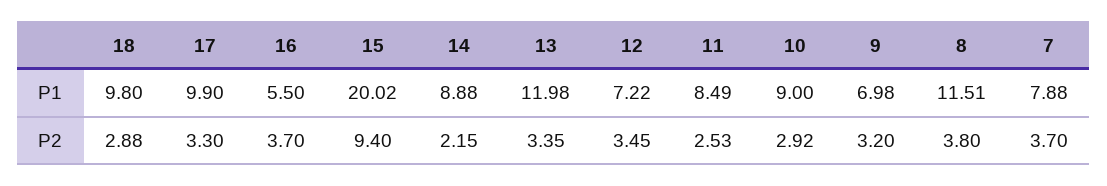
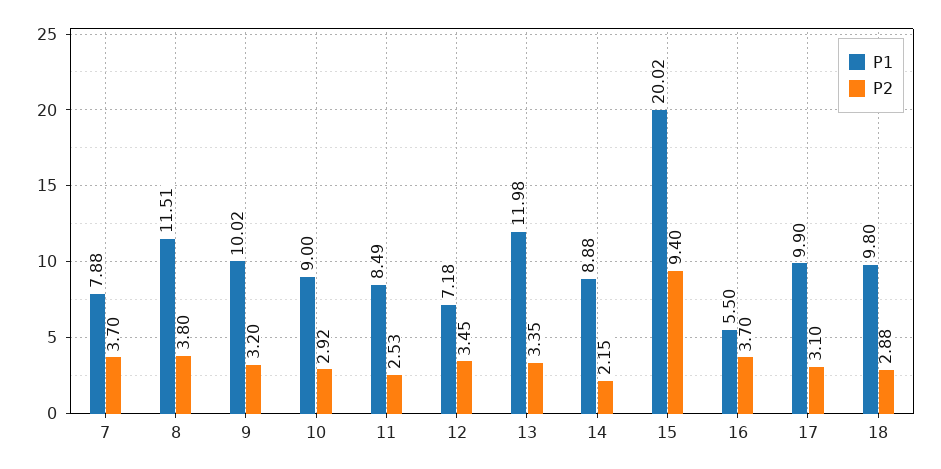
  {
    "P1": {
      "18": 9.8,
      "17": 9.9,
      "16": 5.5,
      "15": 20.02,
      "14": 8.88,
      "13": 11.98,
-     "12": 7.22,
+     "12": 7.18,
      "11": 8.49,
      "10": 9,
-     "9": 6.98,
+     "9": 10.02,
      "8": 11.51,
      "7": 7.88
    },
    "P2": {
      "18": 2.88,
-     "17": 3.3,
+     "17": 3.1,
      "16": 3.7,
      "15": 9.4,
      "14": 2.15,
      "13": 3.35,
      "12": 3.45,
      "11": 2.53,
      "10": 2.92,
      "9": 3.2,
      "8": 3.8,
      "7": 3.7
    }
  }

